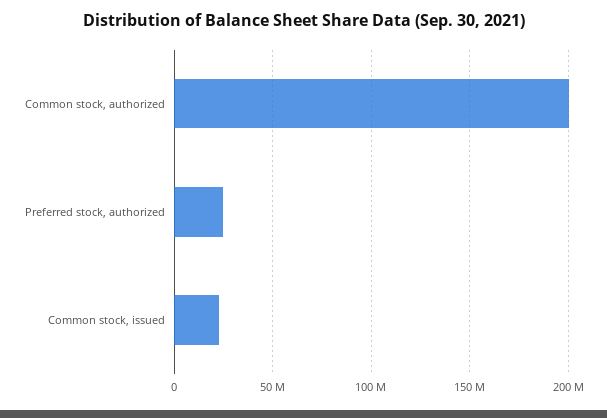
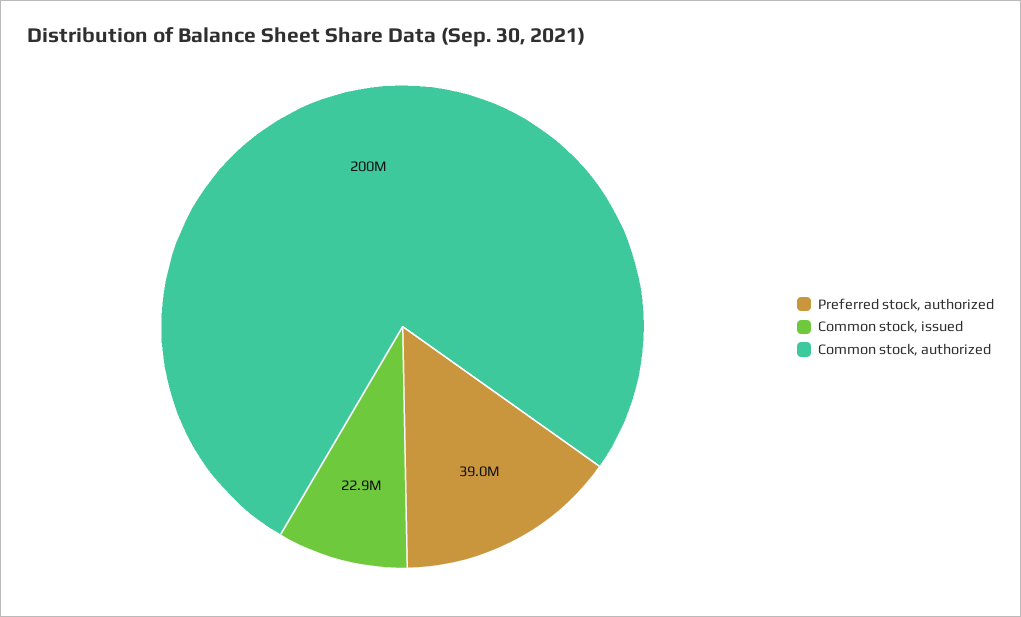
  {
    "Common stock, authorized": 200000000,
-   "Preferred stock, authorized": 25000000,
+   "Preferred stock, authorized": 39000000,
    "Common stock, issued": 22900000
  }

